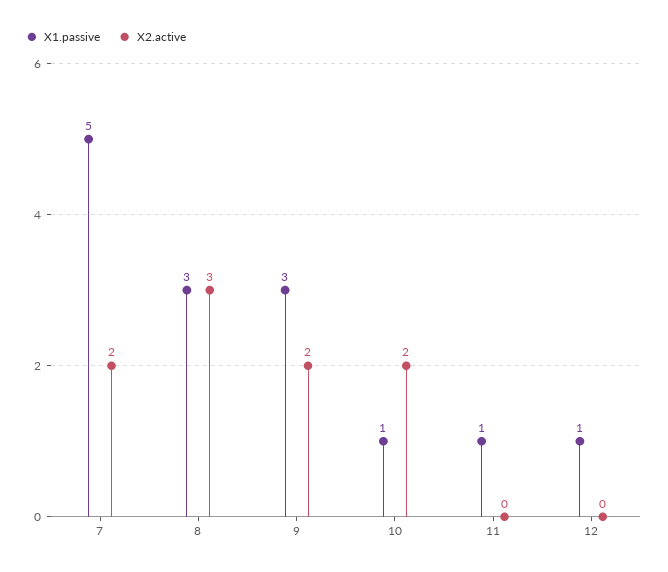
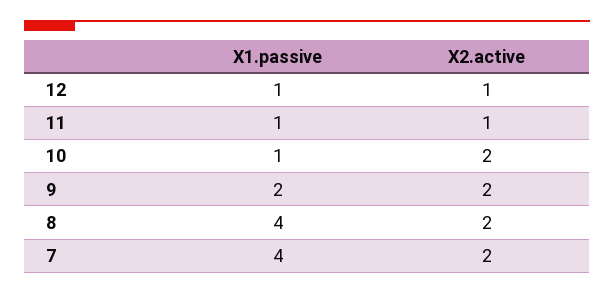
  {
    "X1.passive": {
-     "7": 5,
+     "7": 4,
-     "8": 3,
+     "8": 4,
-     "9": 3,
+     "9": 2,
      "10": 1,
      "11": 1,
      "12": 1
    },
    "X2.active": {
      "7": 2,
-     "8": 3,
+     "8": 2,
      "9": 2,
      "10": 2,
-     "11": 0,
+     "11": 1,
-     "12": 0
+     "12": 1
    }
  }

